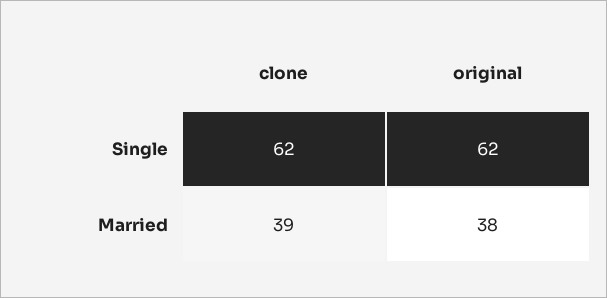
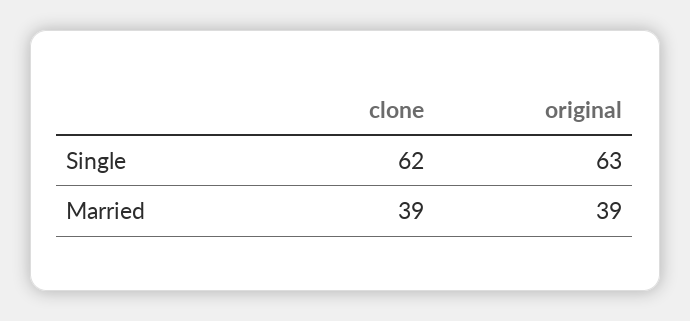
  {
    "clone": {
      "Single": 62,
      "Married": 39
    },
    "original": {
-     "Single": 62,
+     "Single": 63,
-     "Married": 38
+     "Married": 39
    }
  }

